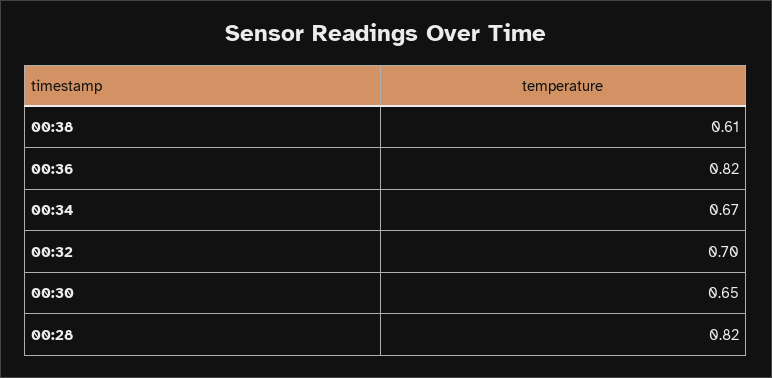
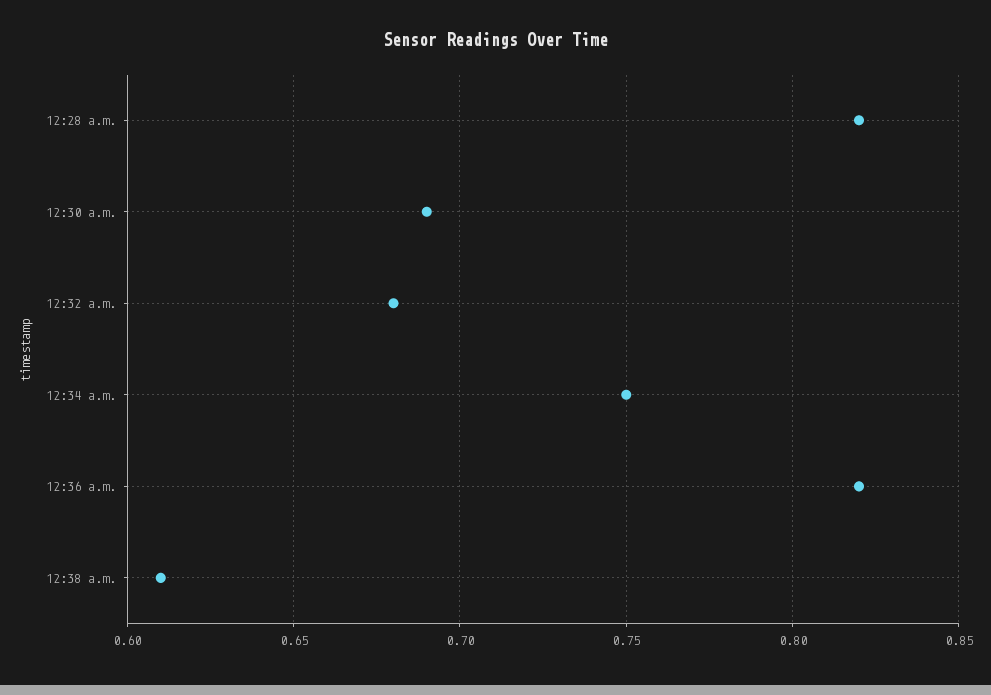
  {
    "00:38": 0.61,
    "00:36": 0.82,
-   "00:34": 0.67,
+   "00:34": 0.75,
-   "00:32": 0.7,
+   "00:32": 0.68,
-   "00:30": 0.65,
+   "00:30": 0.69,
    "00:28": 0.82
  }

